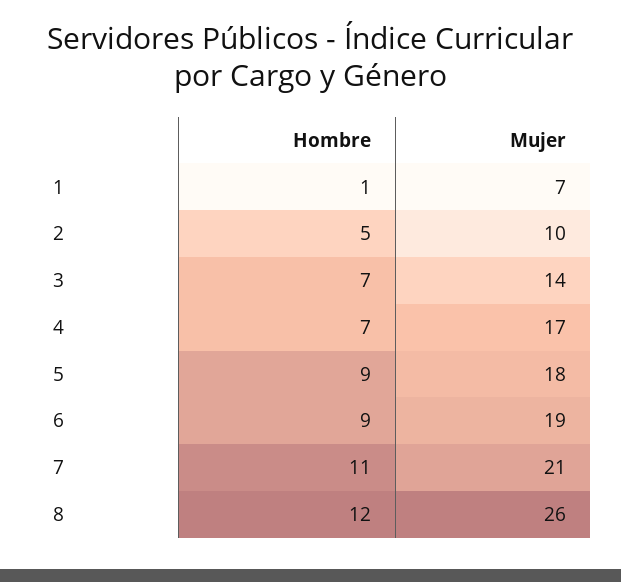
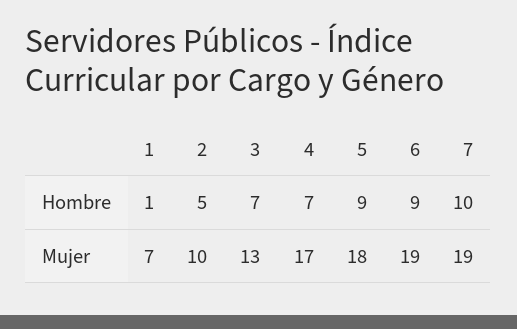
  {
    "Hombre": {
      "1": 1,
      "2": 5,
      "3": 7,
      "4": 7,
      "5": 9,
      "6": 9,
-     "7": 11,
+     "7": 10
-     "8": 12
    },
    "Mujer": {
      "1": 7,
      "2": 10,
-     "3": 14,
+     "3": 13,
      "4": 17,
      "5": 18,
      "6": 19,
-     "7": 21,
+     "7": 19
-     "8": 26
    }
  }

